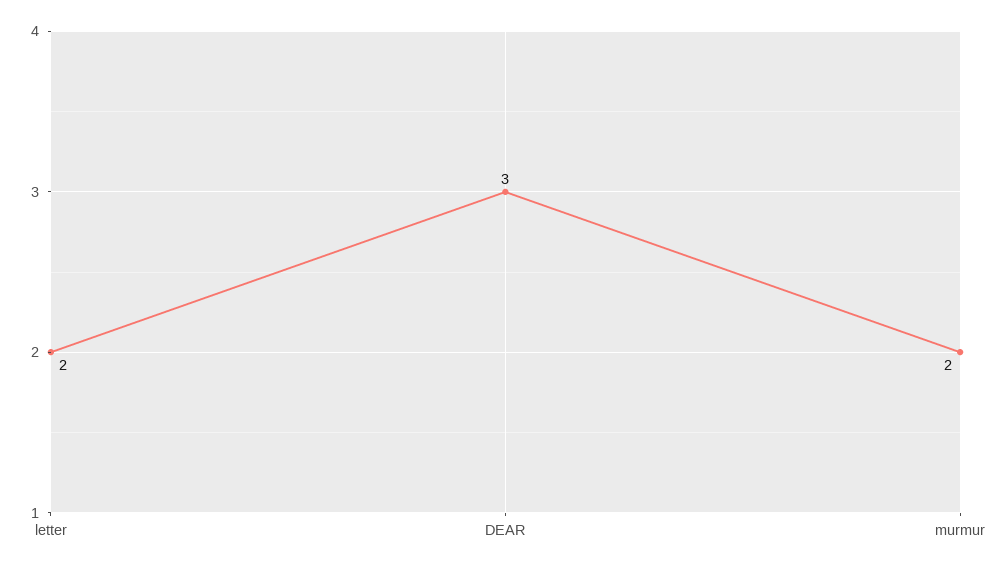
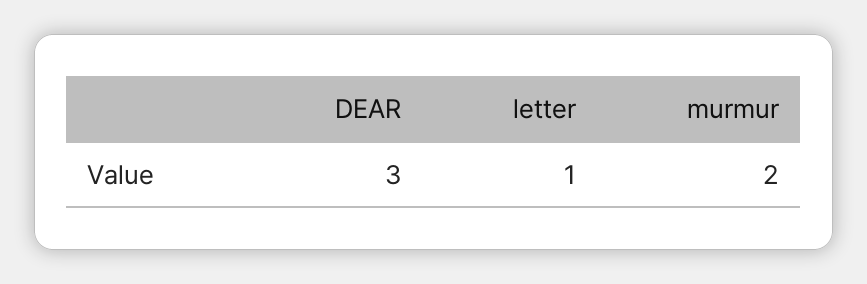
  {
-   "letter": 2,
+   "letter": 1,
    "DEAR": 3,
    "murmur": 2
  }

